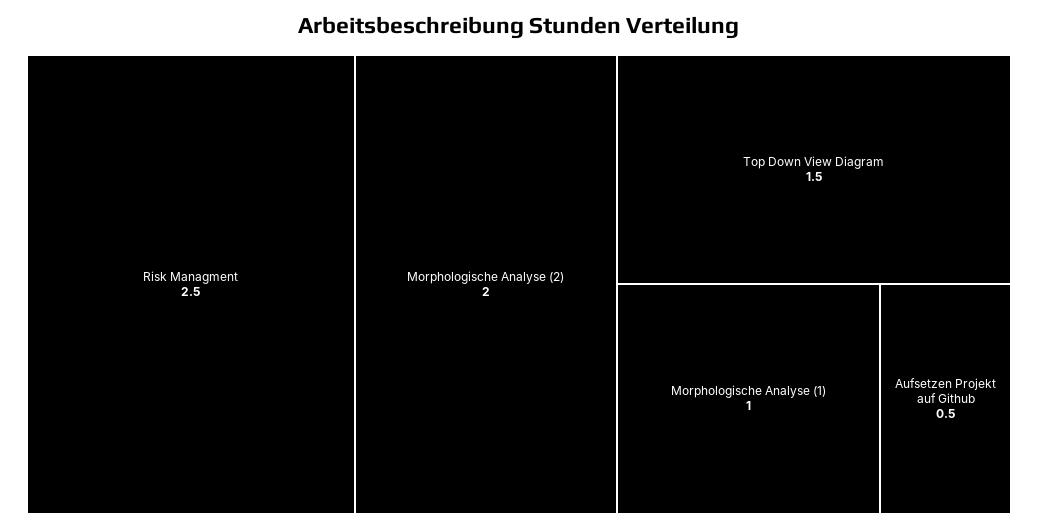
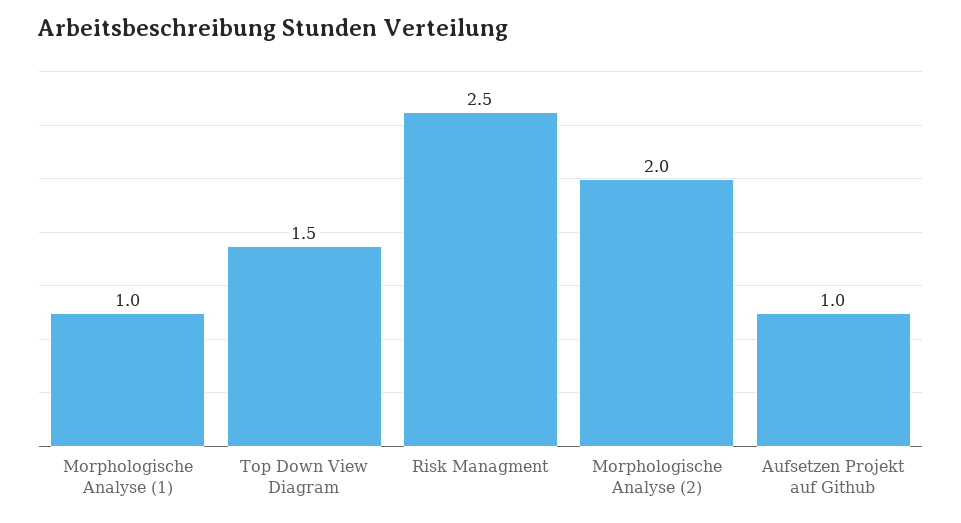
  {
    "Risk Managment": 2.5,
    "Morphologische Analyse (2)": 2,
    "Top Down View Diagram": 1.5,
    "Morphologische Analyse (1)": 1,
-   "Aufsetzen Projekt auf Github": 0.5
+   "Aufsetzen Projekt auf Github": 1
  }

